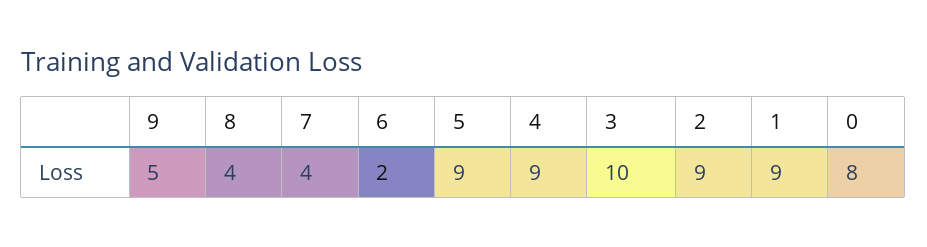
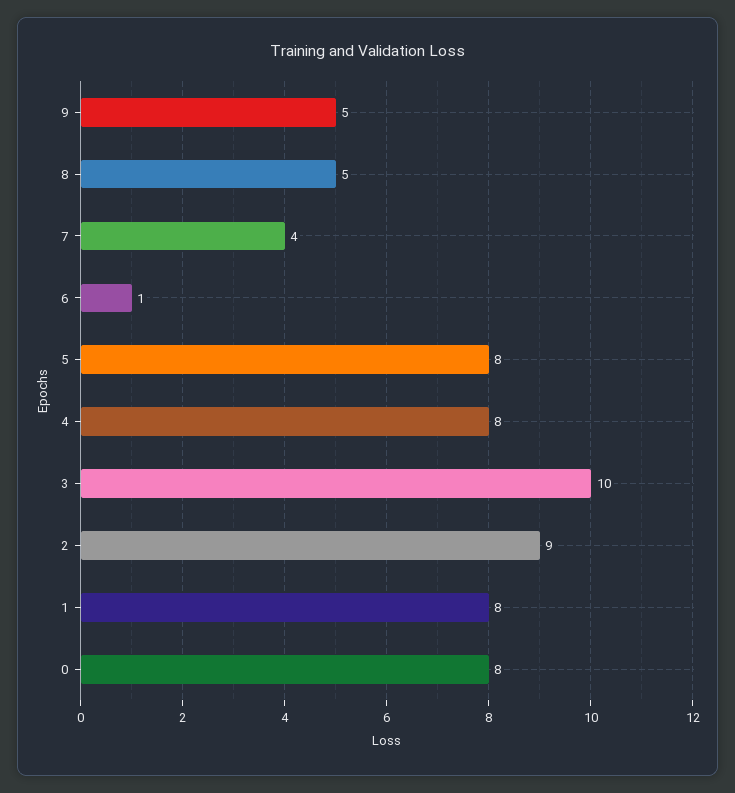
  {
    "9": 5,
-   "8": 4,
+   "8": 5,
    "7": 4,
-   "6": 2,
+   "6": 1,
-   "5": 9,
+   "5": 8,
-   "4": 9,
+   "4": 8,
    "3": 10,
    "2": 9,
-   "1": 9,
+   "1": 8,
    "0": 8
  }

